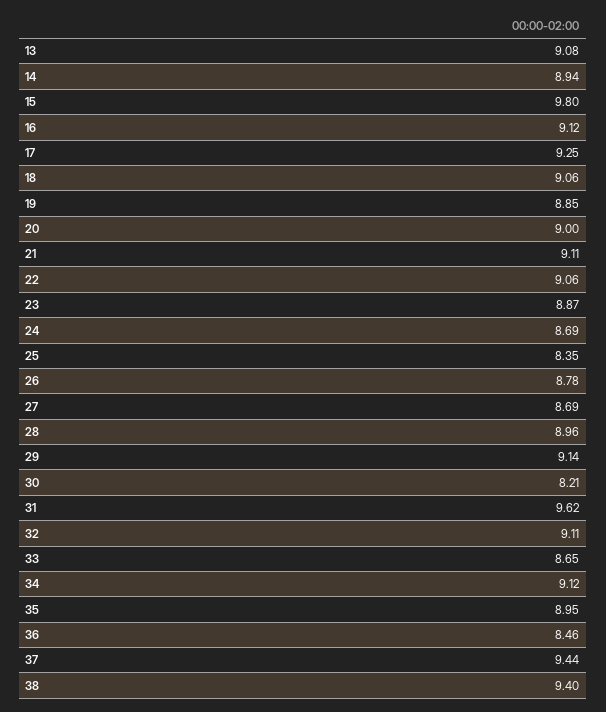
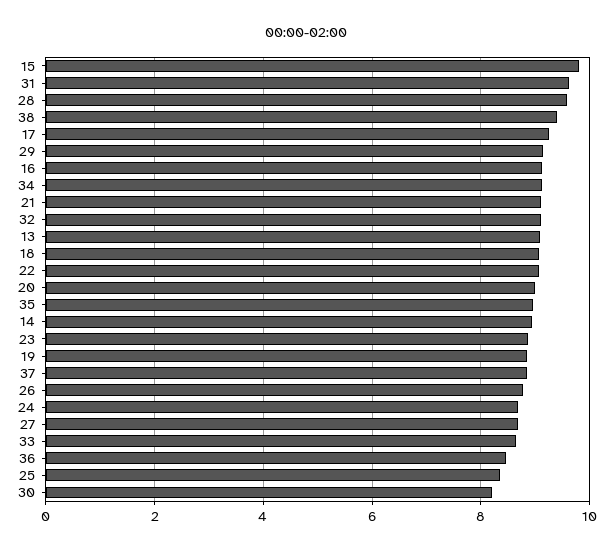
  {
    "13": 9.08,
    "14": 8.94,
    "15": 9.8,
    "16": 9.12,
    "17": 9.25,
    "18": 9.06,
    "19": 8.85,
    "20": 9,
    "21": 9.11,
    "22": 9.06,
    "23": 8.87,
    "24": 8.69,
    "25": 8.35,
    "26": 8.78,
    "27": 8.69,
-   "28": 8.96,
+   "28": 9.6,
    "29": 9.14,
    "30": 8.21,
    "31": 9.62,
    "32": 9.11,
    "33": 8.65,
    "34": 9.12,
    "35": 8.95,
    "36": 8.46,
-   "37": 9.44,
+   "37": 8.8,
    "38": 9.4
  }

